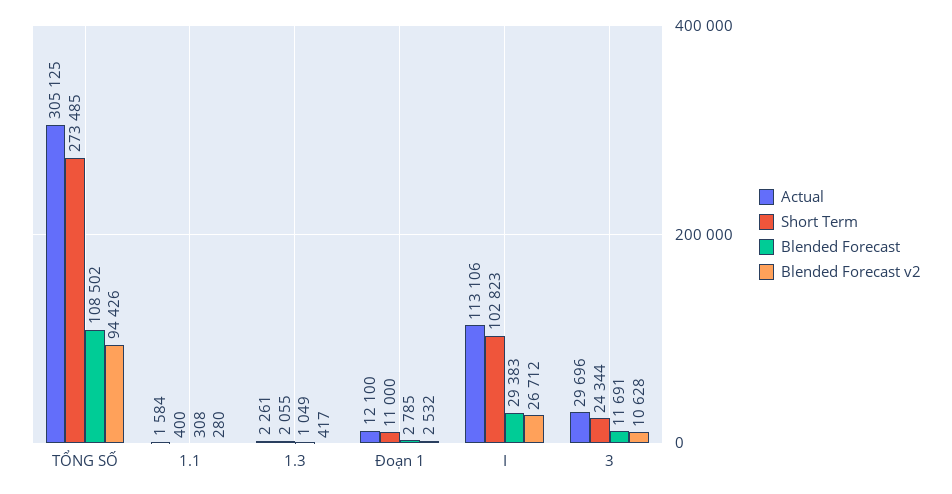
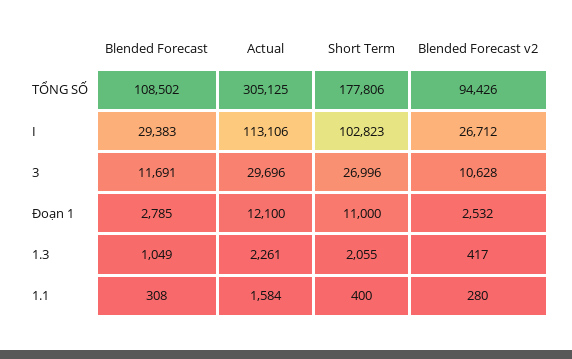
  {
    "Actual": {
      "TỔNG SỐ": 305125,
      "1.1": 1584,
      "1.3": 2261,
      "Đoạn 1": 12100,
      "I": 113106,
      "3": 29696
    },
    "Short Term": {
-     "TỔNG SỐ": 273485,
+     "TỔNG SỐ": 177806,
      "1.1": 400,
      "1.3": 2055,
      "Đoạn 1": 11000,
      "I": 102823,
-     "3": 24344
+     "3": 26996
    },
    "Blended Forecast": {
      "TỔNG SỐ": 108502,
      "1.1": 308,
      "1.3": 1049,
      "Đoạn 1": 2785,
      "I": 29383,
      "3": 11691
    },
    "Blended Forecast v2": {
      "TỔNG SỐ": 94426,
      "1.1": 280,
      "1.3": 417,
      "Đoạn 1": 2532,
      "I": 26712,
      "3": 10628
    }
  }

